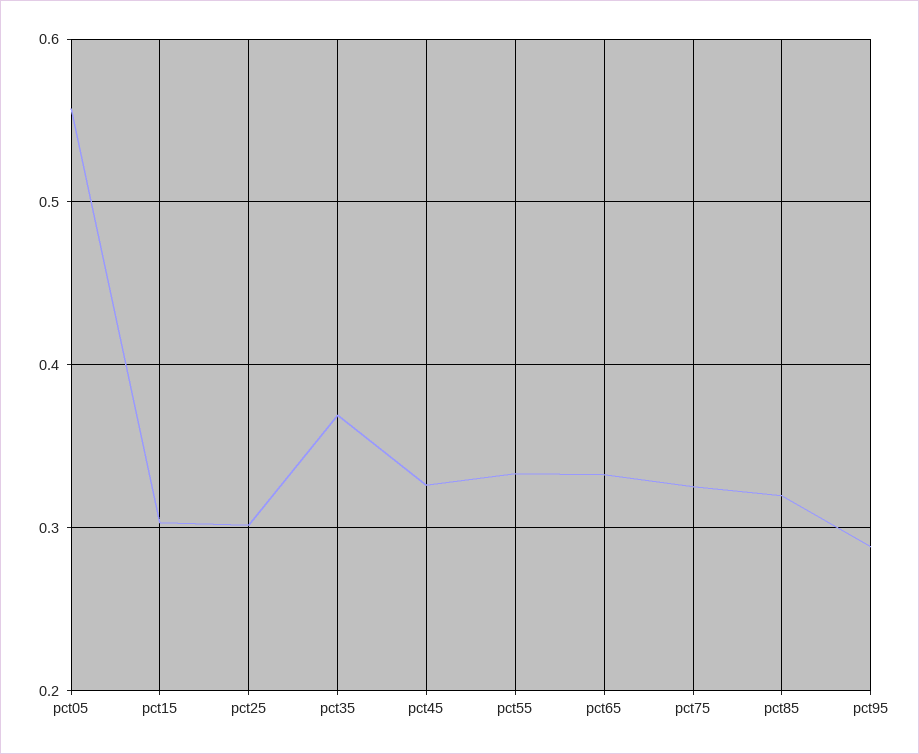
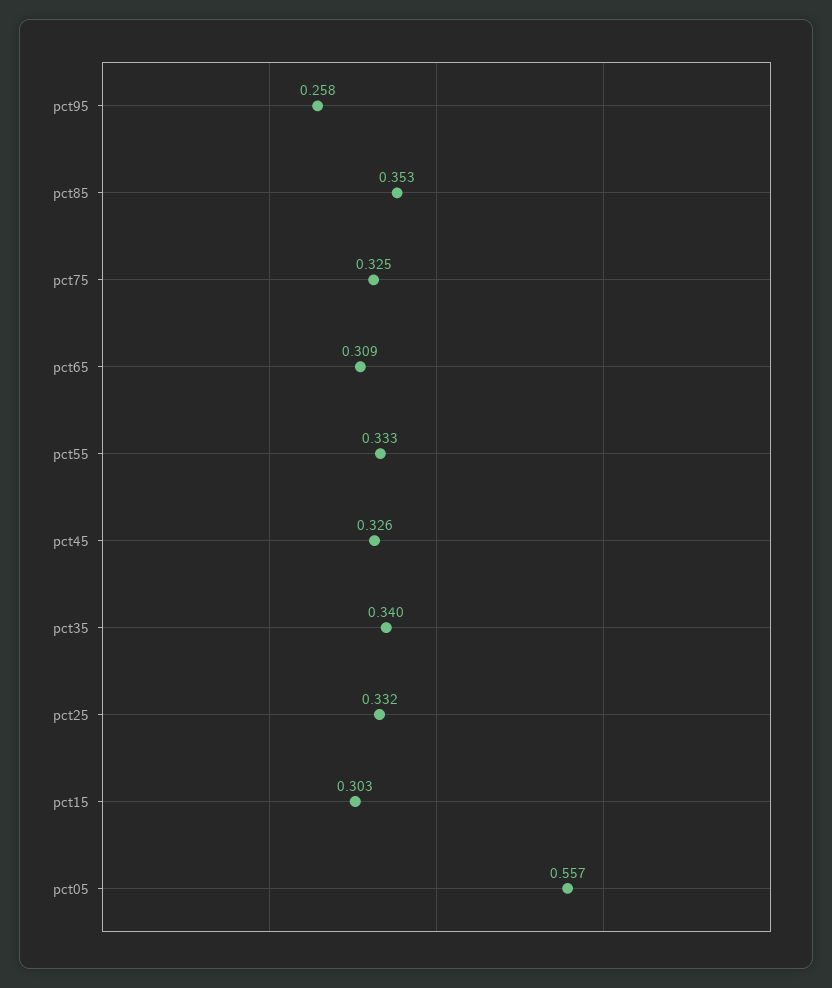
  {
    "pct05": 0.557,
    "pct15": 0.303,
-   "pct25": 0.3,
+   "pct25": 0.332,
-   "pct35": 0.37,
+   "pct35": 0.34,
    "pct45": 0.326,
    "pct55": 0.333,
-   "pct65": 0.33,
+   "pct65": 0.309,
    "pct75": 0.325,
-   "pct85": 0.32,
+   "pct85": 0.353,
-   "pct95": 0.29
+   "pct95": 0.258
  }

